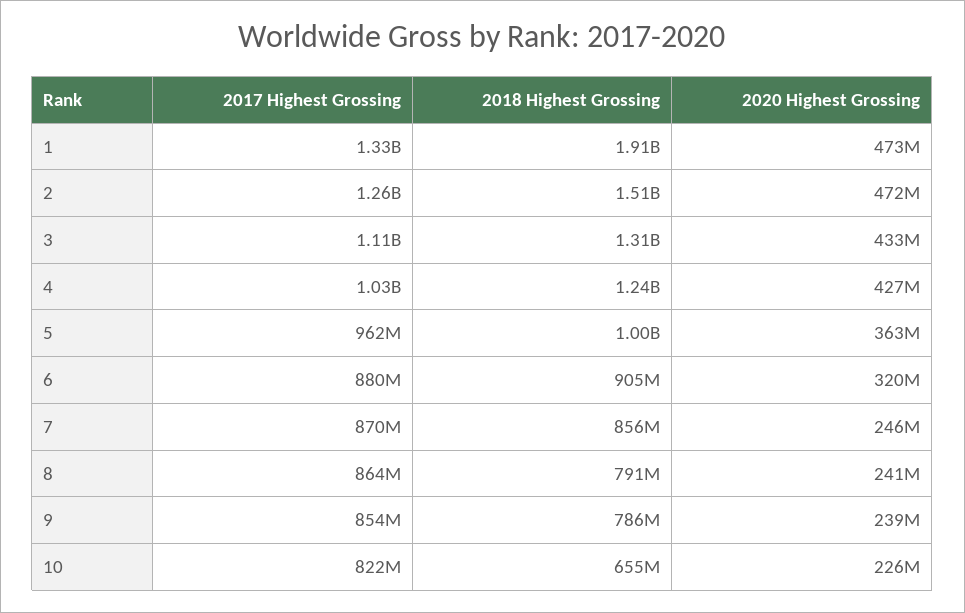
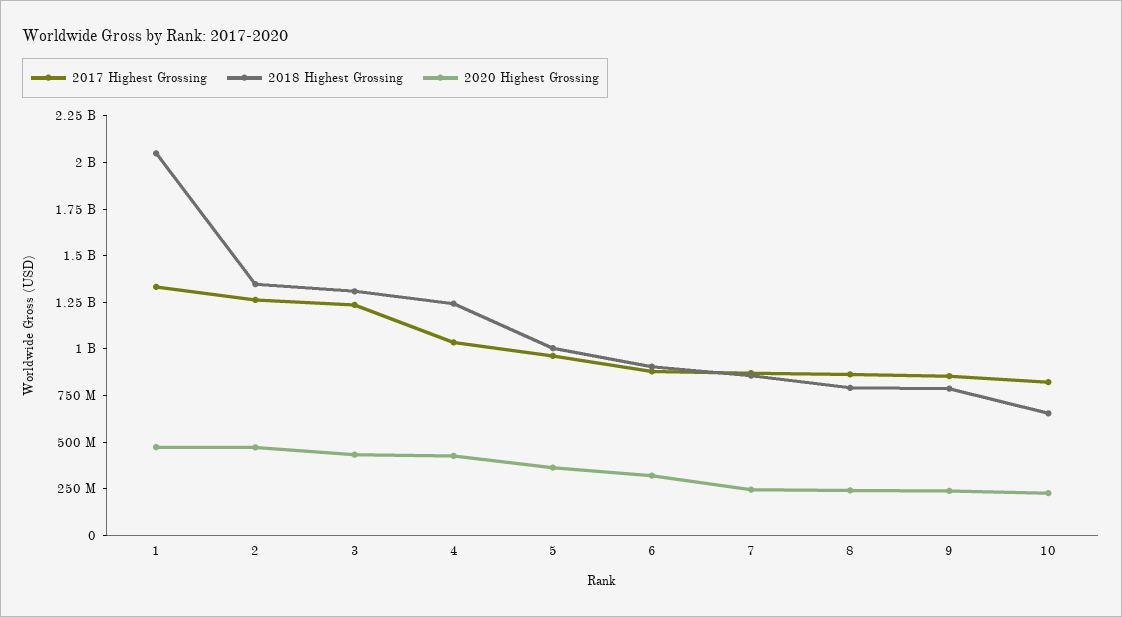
  {
    "2017 Highest Grossing": {
      "1": 1330000000,
      "2": 1260000000,
-     "3": 1110000000,
+     "3": 1250000000,
      "4": 1030000000,
      "5": 962000000,
      "6": 880000000,
      "7": 870000000,
      "8": 864000000,
      "9": 854000000,
      "10": 822000000
    },
    "2018 Highest Grossing": {
-     "1": 1910000000,
+     "1": 2050000000,
-     "2": 1510000000,
+     "2": 1350000000,
      "3": 1310000000,
      "4": 1240000000,
      "5": 1000000000,
      "6": 905000000,
      "7": 856000000,
      "8": 791000000,
      "9": 786000000,
      "10": 655000000
    },
    "2020 Highest Grossing": {
      "1": 473000000,
      "2": 472000000,
      "3": 433000000,
      "4": 427000000,
      "5": 363000000,
      "6": 320000000,
      "7": 246000000,
      "8": 241000000,
      "9": 239000000,
      "10": 226000000
    }
  }

